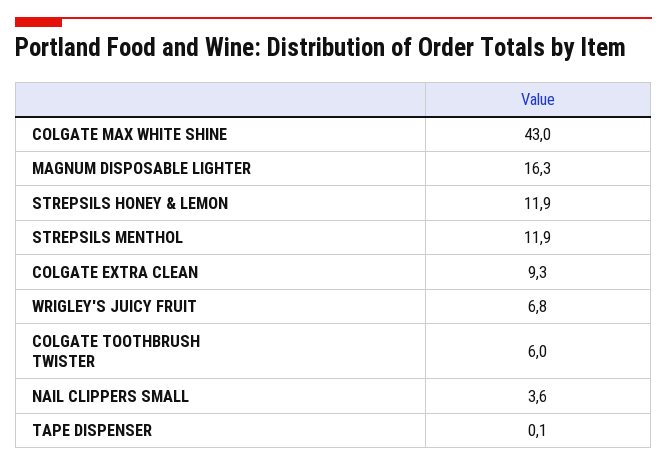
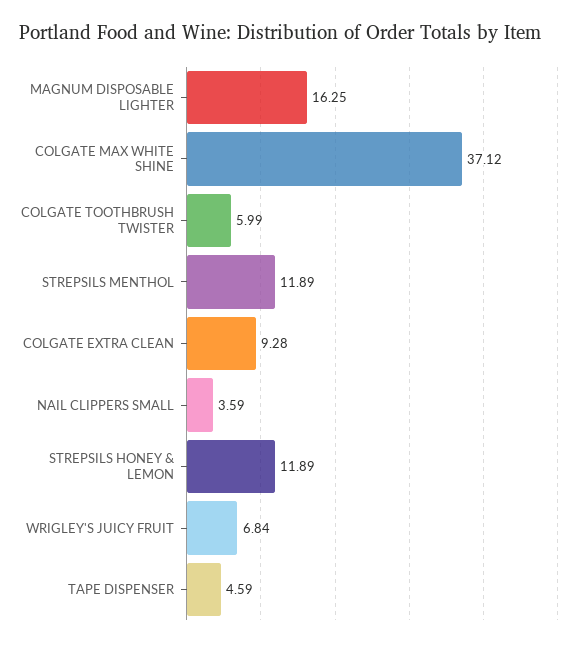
  {
-   "COLGATE MAX WHITE SHINE": 43,
+   "COLGATE MAX WHITE SHINE": 37.12,
    "MAGNUM DISPOSABLE LIGHTER": 16.25,
    "STREPSILS HONEY & LEMON": 11.89,
    "STREPSILS MENTHOL": 11.89,
    "COLGATE EXTRA CLEAN": 9.28,
    "WRIGLEY'S JUICY FRUIT": 6.84,
    "COLGATE TOOTHBRUSH TWISTER": 5.99,
    "NAIL CLIPPERS SMALL": 3.59,
-   "TAPE DISPENSER": 0.1
+   "TAPE DISPENSER": 4.59
  }

